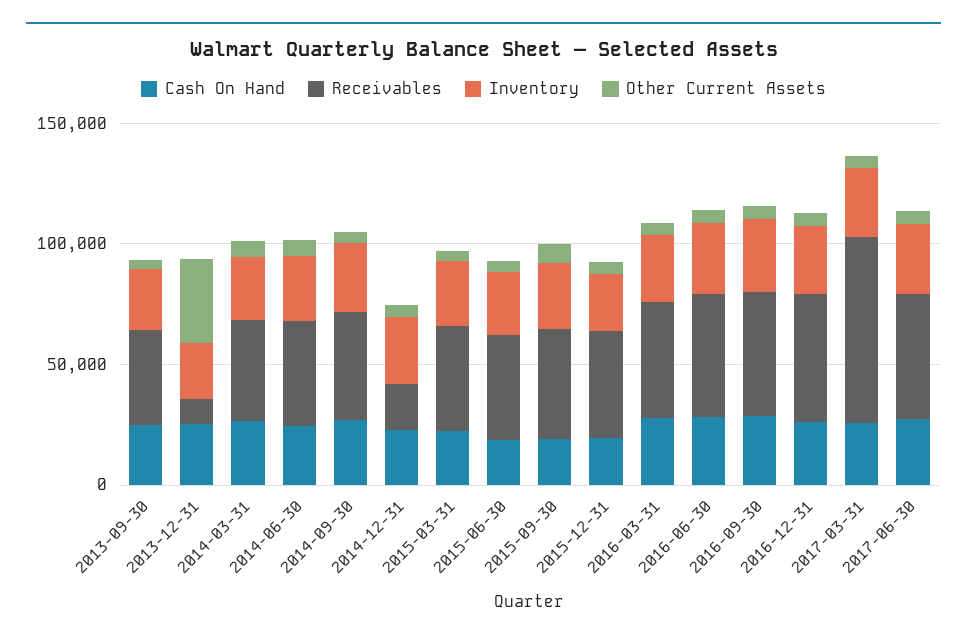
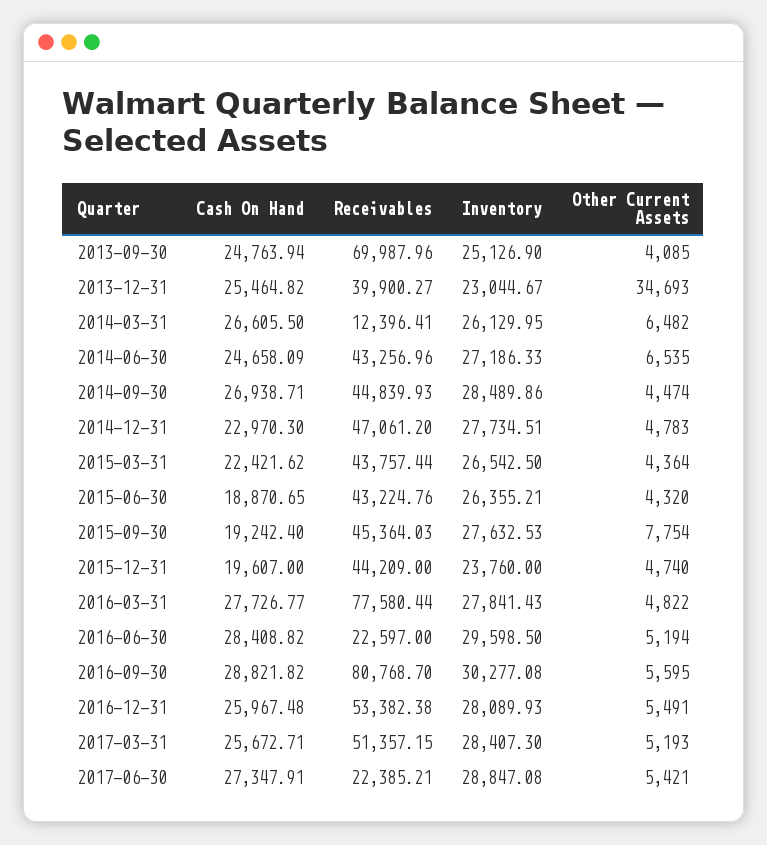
  {
    "Cash On Hand": {
      "2013-09-30": 24763.94,
      "2013-12-31": 25464.82,
      "2014-03-31": 26605.5,
      "2014-06-30": 24658.09,
      "2014-09-30": 26938.71,
      "2014-12-31": 22970.3,
      "2015-03-31": 22421.62,
      "2015-06-30": 18870.65,
      "2015-09-30": 19242.4,
      "2015-12-31": 19607,
      "2016-03-31": 27726.77,
      "2016-06-30": 28408.82,
      "2016-09-30": 28821.82,
      "2016-12-31": 25967.48,
      "2017-03-31": 25672.71,
      "2017-06-30": 27347.91
    },
    "Receivables": {
-     "2013-09-30": 40000,
+     "2013-09-30": 69987.96,
-     "2013-12-31": 10000,
+     "2013-12-31": 39900.27,
-     "2014-03-31": 40000,
+     "2014-03-31": 12396.41,
      "2014-06-30": 43256.96,
      "2014-09-30": 44839.93,
-     "2014-12-31": 20000,
+     "2014-12-31": 47061.2,
      "2015-03-31": 43757.44,
      "2015-06-30": 43224.76,
      "2015-09-30": 45364.03,
      "2015-12-31": 44209,
-     "2016-03-31": 50000,
+     "2016-03-31": 77580.44,
-     "2016-06-30": 50000,
+     "2016-06-30": 22597,
-     "2016-09-30": 50000,
+     "2016-09-30": 80768.7,
      "2016-12-31": 53382.38,
-     "2017-03-31": 80000,
+     "2017-03-31": 51357.15,
-     "2017-06-30": 50000
+     "2017-06-30": 22385.21
    },
    "Inventory": {
      "2013-09-30": 25126.9,
      "2013-12-31": 23044.67,
      "2014-03-31": 26129.95,
      "2014-06-30": 27186.33,
      "2014-09-30": 28489.86,
      "2014-12-31": 27734.51,
      "2015-03-31": 26542.5,
      "2015-06-30": 26355.21,
      "2015-09-30": 27632.53,
      "2015-12-31": 23760,
      "2016-03-31": 27841.43,
      "2016-06-30": 29598.5,
      "2016-09-30": 30277.08,
      "2016-12-31": 28089.93,
      "2017-03-31": 28407.3,
      "2017-06-30": 28847.08
    },
    "Other Current Assets": {
      "2013-09-30": 4085,
      "2013-12-31": 34693,
      "2014-03-31": 6482,
      "2014-06-30": 6535,
      "2014-09-30": 4474,
      "2014-12-31": 4783,
      "2015-03-31": 4364,
      "2015-06-30": 4320,
      "2015-09-30": 7754,
      "2015-12-31": 4740,
      "2016-03-31": 4822,
      "2016-06-30": 5194,
      "2016-09-30": 5595,
      "2016-12-31": 5491,
      "2017-03-31": 5193,
      "2017-06-30": 5421
    }
  }

